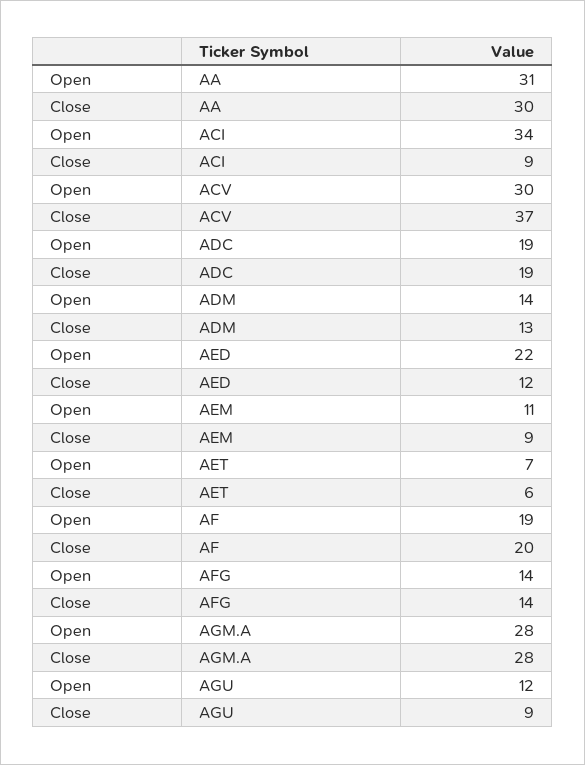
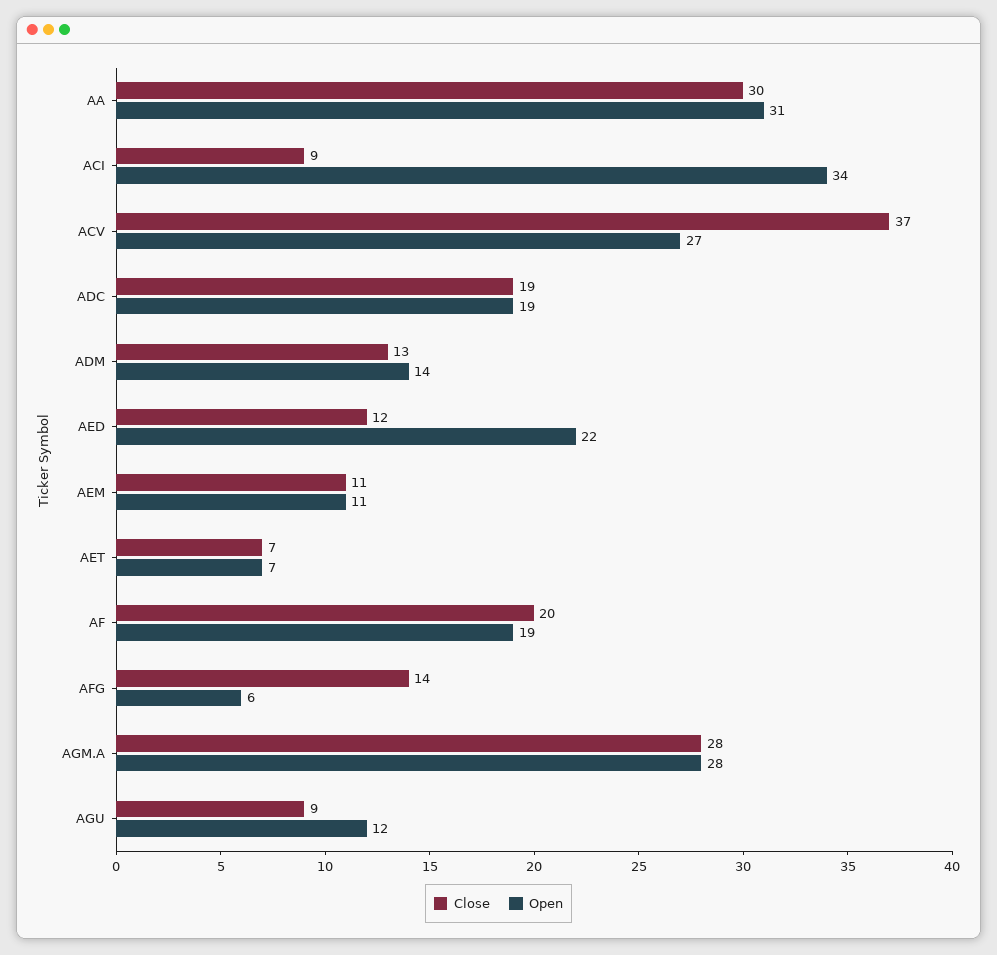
  {
    "Open": {
      "AA": 31,
      "ACI": 34,
-     "ACV": 30,
+     "ACV": 27,
      "ADC": 19,
      "ADM": 14,
      "AED": 22,
      "AEM": 11,
      "AET": 7,
      "AF": 19,
-     "AFG": 14,
+     "AFG": 6,
      "AGM.A": 28,
      "AGU": 12
    },
    "Close": {
      "AA": 30,
      "ACI": 9,
      "ACV": 37,
      "ADC": 19,
      "ADM": 13,
      "AED": 12,
-     "AEM": 9,
+     "AEM": 11,
-     "AET": 6,
+     "AET": 7,
      "AF": 20,
      "AFG": 14,
      "AGM.A": 28,
      "AGU": 9
    }
  }

